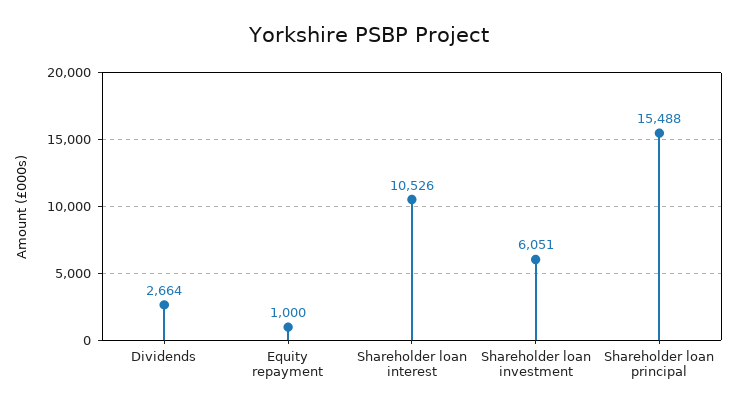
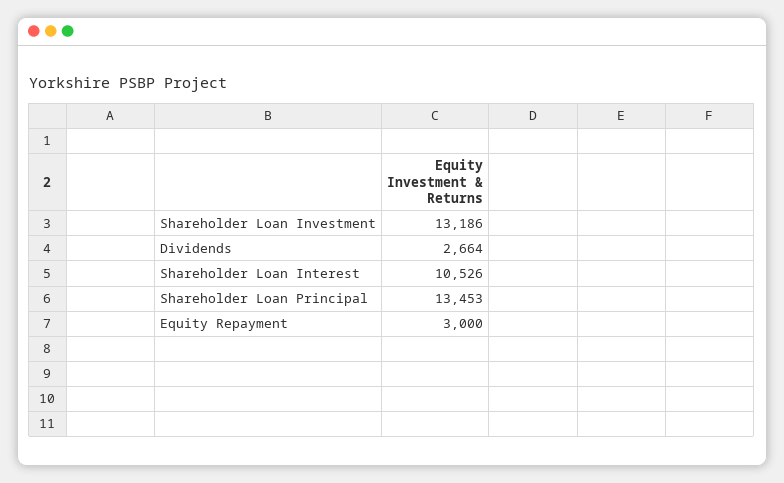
  {
    "Dividends": 2664,
-   "Equity repayment": 1000,
+   "Equity repayment": 3000,
    "Shareholder loan interest": 10526,
-   "Shareholder loan investment": 6051,
+   "Shareholder loan investment": 13186,
-   "Shareholder loan principal": 15488
+   "Shareholder loan principal": 13453
  }

